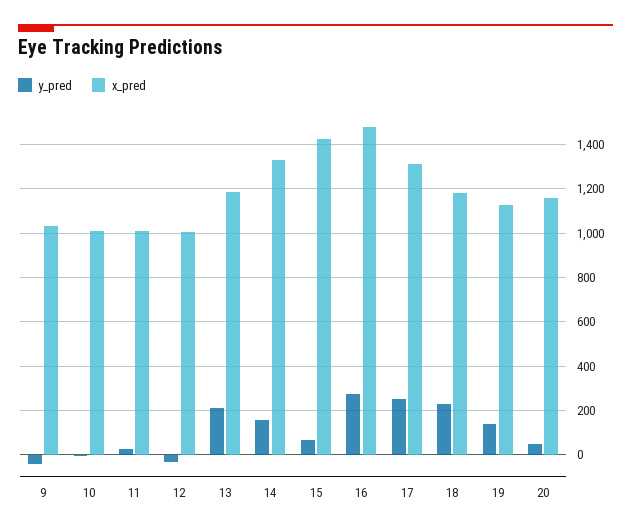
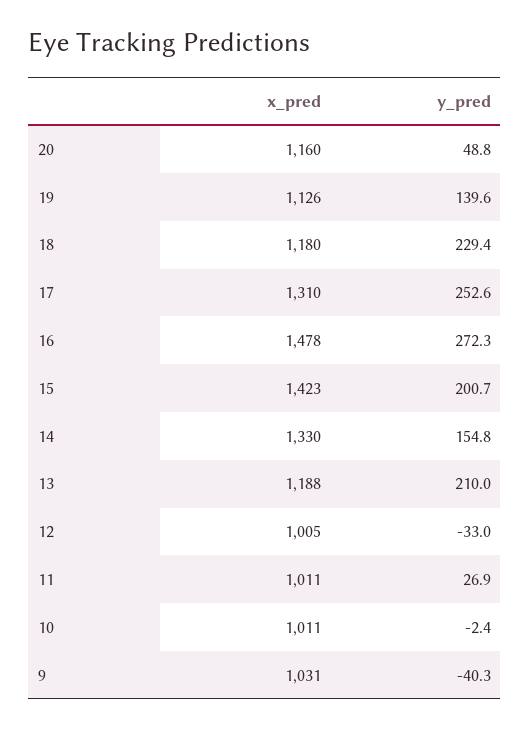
  {
    "y_pred": {
      "9": -40.3,
      "10": -2.4,
      "11": 26.9,
      "12": -33,
      "13": 210,
      "14": 154.8,
-     "15": 50,
+     "15": 200.7,
      "16": 272.3,
      "17": 252.6,
      "18": 229.4,
      "19": 139.6,
      "20": 48.8
    },
    "x_pred": {
      "9": 1031,
      "10": 1011,
      "11": 1011,
      "12": 1005,
      "13": 1188,
      "14": 1330,
      "15": 1423,
      "16": 1478,
      "17": 1310,
      "18": 1180,
      "19": 1126,
      "20": 1160
    }
  }

